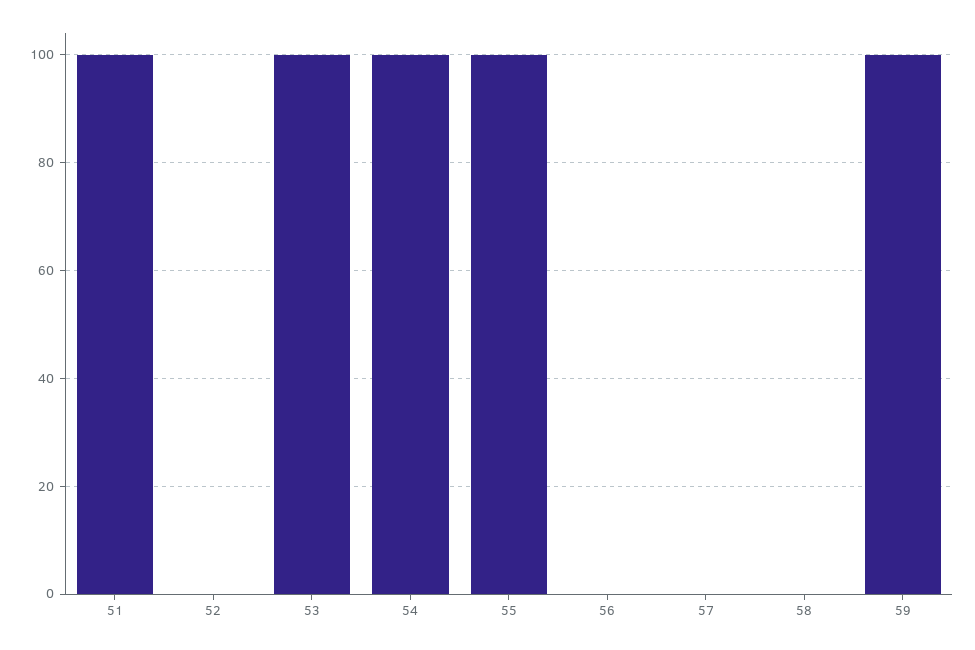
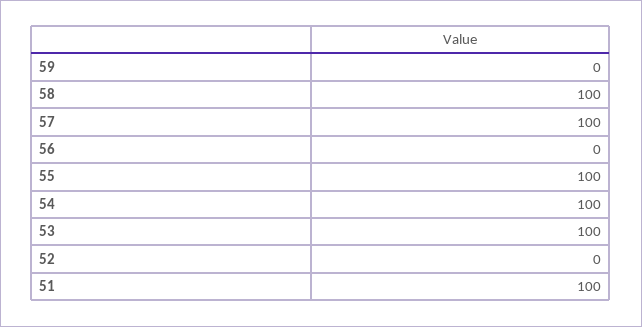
  {
    "51": 100,
    "52": 0,
    "53": 100,
    "54": 100,
    "55": 100,
    "56": 0,
-   "57": 0,
+   "57": 100,
-   "58": 0,
+   "58": 100,
-   "59": 100
+   "59": 0
  }

